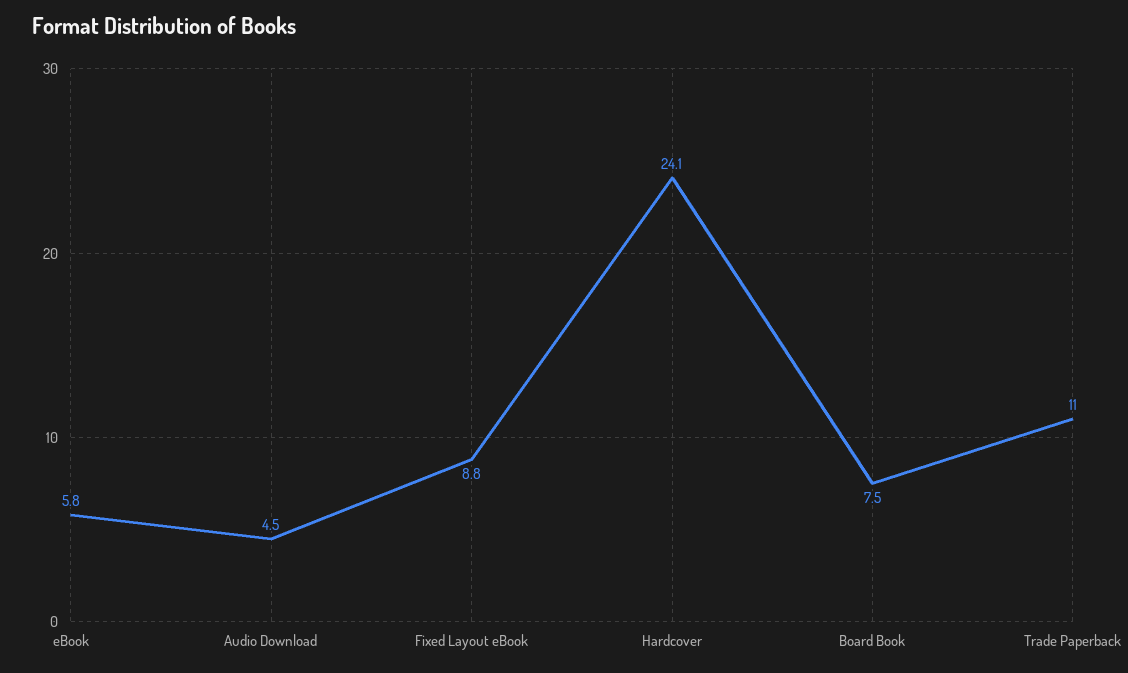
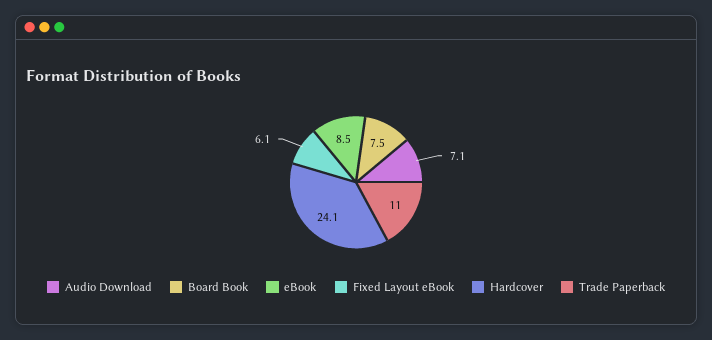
  {
-   "eBook": 5.8,
+   "eBook": 8.5,
-   "Audio Download": 4.5,
+   "Audio Download": 7.1,
-   "Fixed Layout eBook": 8.8,
+   "Fixed Layout eBook": 6.1,
    "Hardcover": 24.1,
    "Board Book": 7.5,
    "Trade Paperback": 11
  }

